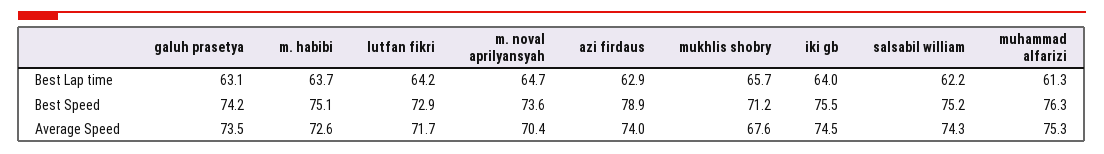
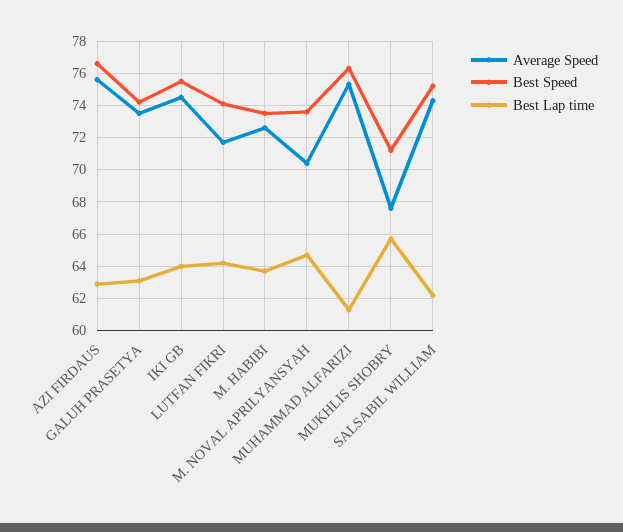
  {
    "Best Lap time": {
      "galuh prasetya": 63.1,
      "m. habibi": 63.7,
      "lutfan fikri": 64.2,
      "m. noval aprilyansyah": 64.7,
      "azi firdaus": 62.9,
      "mukhlis shobry": 65.7,
      "iki gb": 64,
      "salsabil william": 62.2,
      "muhammad alfarizi": 61.3
    },
    "Best Speed": {
      "galuh prasetya": 74.2,
-     "m. habibi": 75.1,
+     "m. habibi": 73.5,
-     "lutfan fikri": 72.9,
+     "lutfan fikri": 74,
      "m. noval aprilyansyah": 73.6,
-     "azi firdaus": 78.9,
+     "azi firdaus": 76.5,
      "mukhlis shobry": 71.2,
      "iki gb": 75.5,
      "salsabil william": 75.2,
      "muhammad alfarizi": 76.3
    },
    "Average Speed": {
      "galuh prasetya": 73.5,
      "m. habibi": 72.6,
      "lutfan fikri": 71.7,
      "m. noval aprilyansyah": 70.4,
-     "azi firdaus": 74,
+     "azi firdaus": 75.5,
      "mukhlis shobry": 67.6,
      "iki gb": 74.5,
      "salsabil william": 74.3,
      "muhammad alfarizi": 75.3
    }
  }

